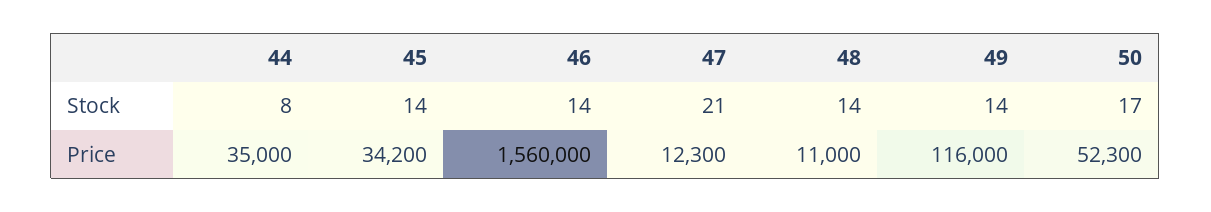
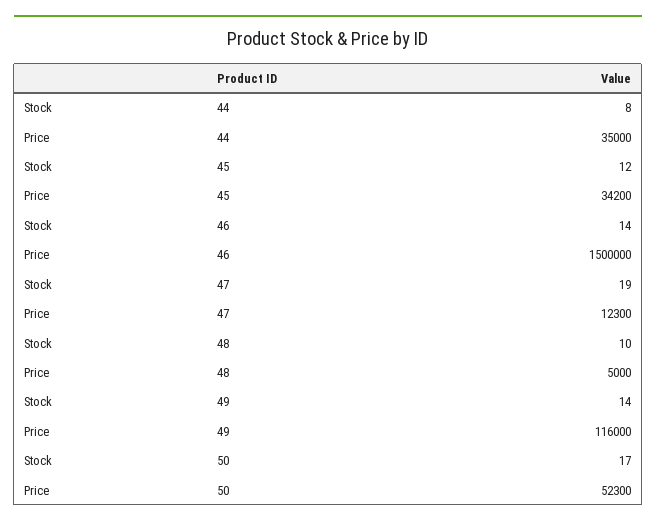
  {
    "44": {
      "Stock": 8,
      "Price": 35000
    },
    "45": {
-     "Stock": 14,
+     "Stock": 12,
      "Price": 34200
    },
    "46": {
      "Stock": 14,
-     "Price": 1560000
+     "Price": 1500000
    },
    "47": {
-     "Stock": 21,
+     "Stock": 19,
      "Price": 12300
    },
    "48": {
-     "Stock": 14,
+     "Stock": 10,
-     "Price": 11000
+     "Price": 5000
    },
    "49": {
      "Stock": 14,
      "Price": 116000
    },
    "50": {
      "Stock": 17,
      "Price": 52300
    }
  }

